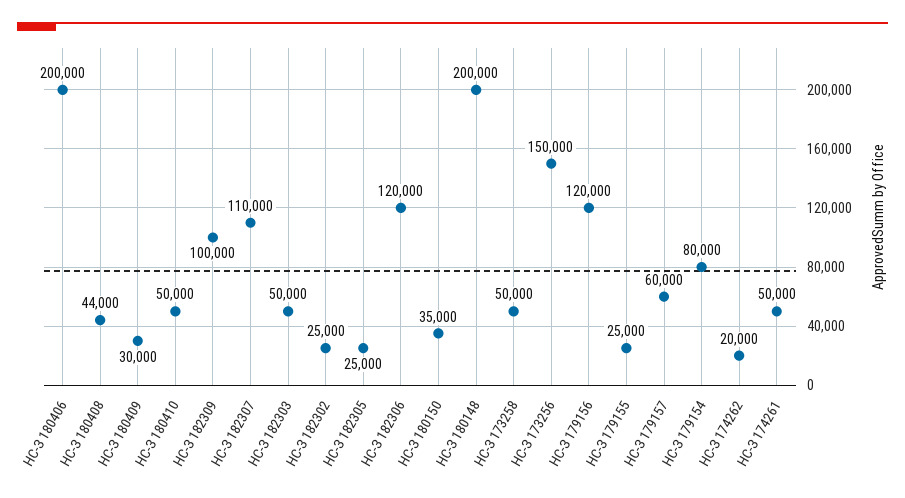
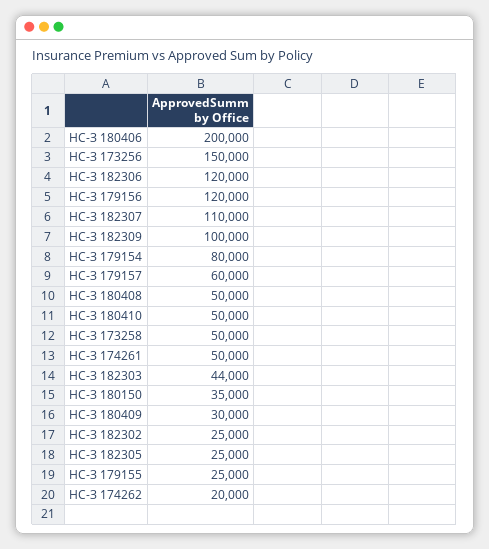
  {
    "НС-З 180406": 200000,
-   "НС-З 180408": 44000,
+   "НС-З 180408": 50000,
    "НС-З 180409": 30000,
    "НС-З 180410": 50000,
    "НС-З 182309": 100000,
    "НС-З 182307": 110000,
-   "НС-З 182303": 50000,
+   "НС-З 182303": 44000,
    "НС-З 182302": 25000,
    "НС-З 182305": 25000,
    "НС-З 182306": 120000,
    "НС-З 180150": 35000,
-   "НС-З 180148": 200000,
    "НС-З 173258": 50000,
    "НС-З 173256": 150000,
    "НС-З 179156": 120000,
    "НС-З 179155": 25000,
    "НС-З 179157": 60000,
    "НС-З 179154": 80000,
    "НС-З 174262": 20000,
    "НС-З 174261": 50000
  }

